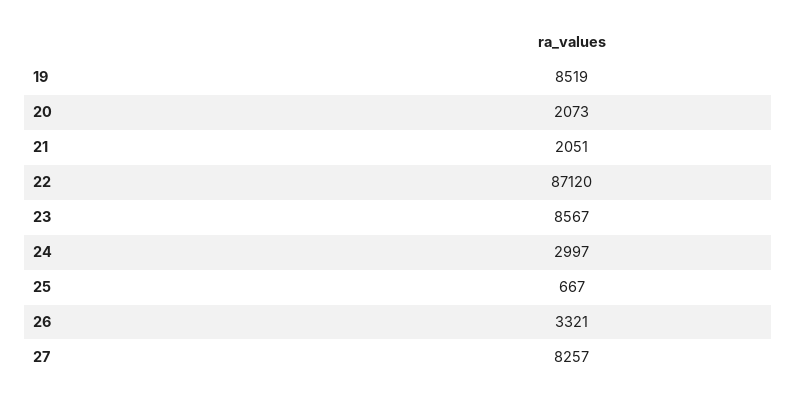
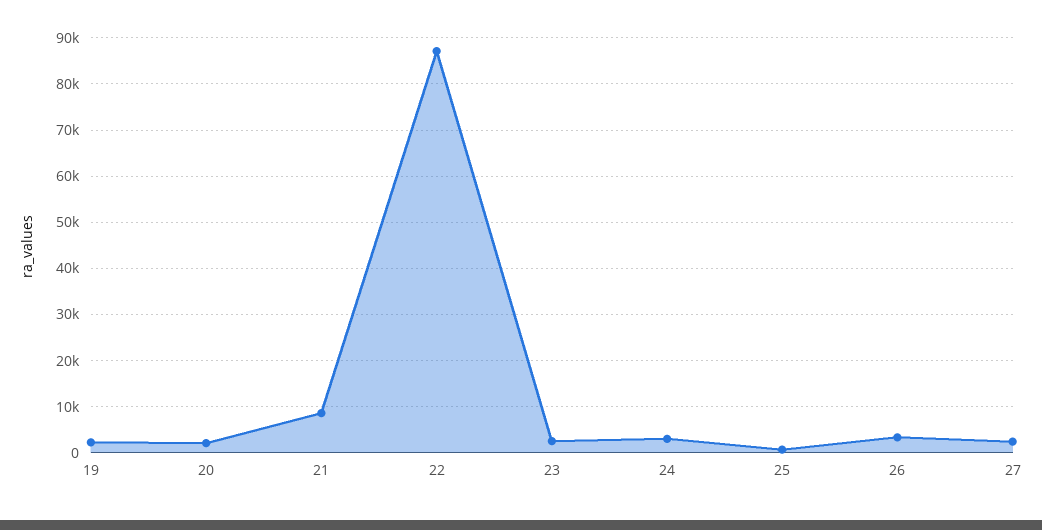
  {
-   "19": 8519,
+   "19": 2000,
    "20": 2073,
-   "21": 2051,
+   "21": 8000,
    "22": 87120,
-   "23": 8567,
+   "23": 2000,
    "24": 2997,
    "25": 667,
    "26": 3321,
-   "27": 8257
+   "27": 2000
  }

